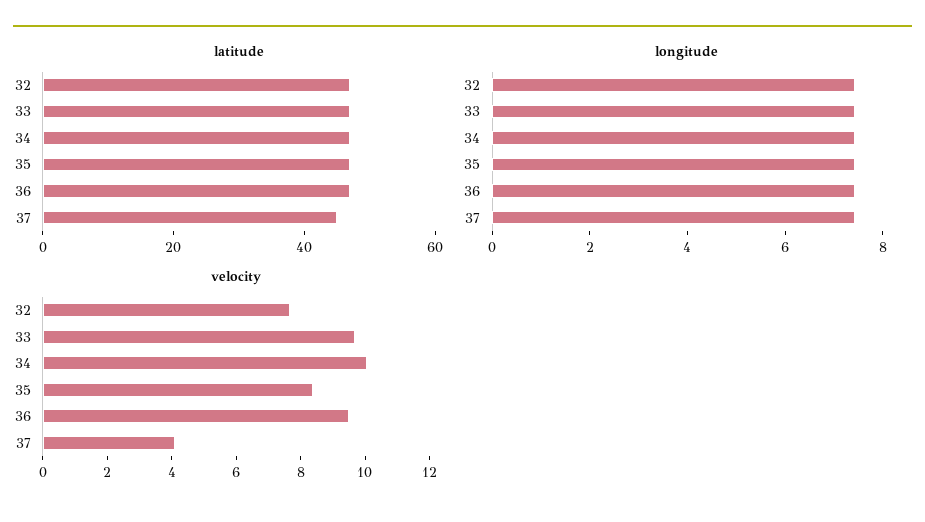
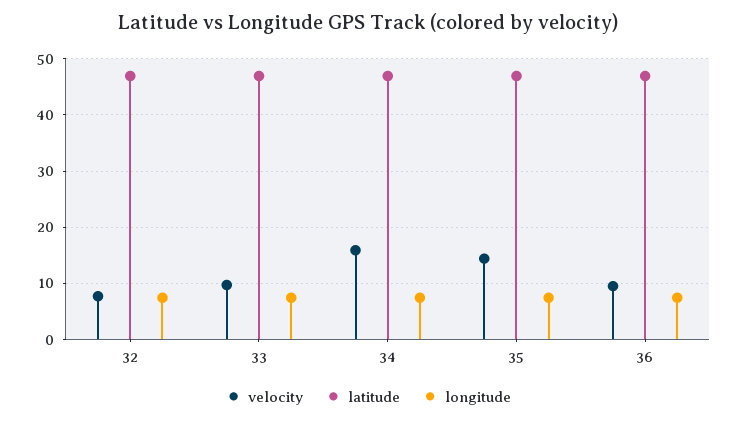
  {
    "latitude": {
      "32": 46,
      "33": 46,
      "34": 46,
      "35": 46,
-     "36": 46,
+     "36": 46
-     "37": 45
    },
    "longitude": {
      "32": 7.5,
      "33": 7.5,
      "34": 7.5,
      "35": 7.5,
-     "36": 7.5,
+     "36": 7.5
-     "37": 7.5
    },
    "velocity": {
      "32": 7.5,
      "33": 9.5,
-     "34": 10,
+     "34": 16,
-     "35": 8.5,
+     "35": 14,
-     "36": 9.5,
+     "36": 9.5
-     "37": 4
    }
  }

